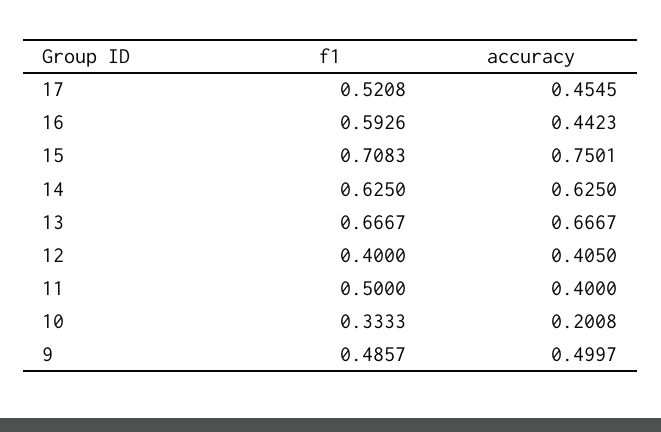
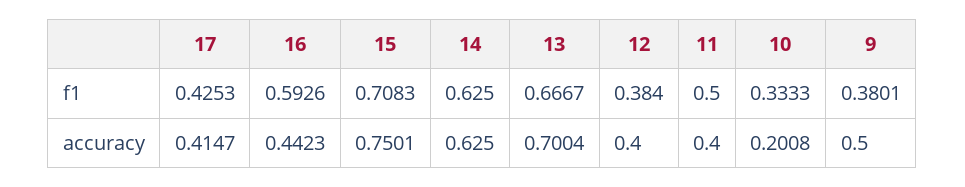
  {
    "f1": {
-     "17": 0.5208,
+     "17": 0.4253,
      "16": 0.5926,
      "15": 0.7083,
      "14": 0.625,
      "13": 0.6667,
-     "12": 0.4,
+     "12": 0.384,
      "11": 0.5,
      "10": 0.3333,
-     "9": 0.4857
+     "9": 0.3801
    },
    "accuracy": {
-     "17": 0.4545,
+     "17": 0.4147,
      "16": 0.4423,
      "15": 0.7501,
      "14": 0.625,
-     "13": 0.6667,
+     "13": 0.7004,
-     "12": 0.405,
+     "12": 0.4,
      "11": 0.4,
      "10": 0.2008,
-     "9": 0.4997
+     "9": 0.5
    }
  }

